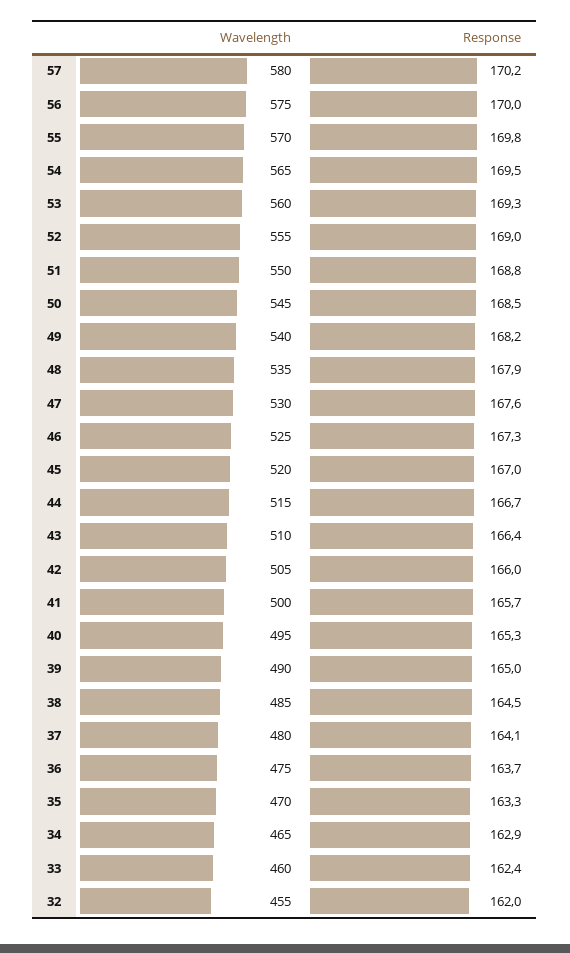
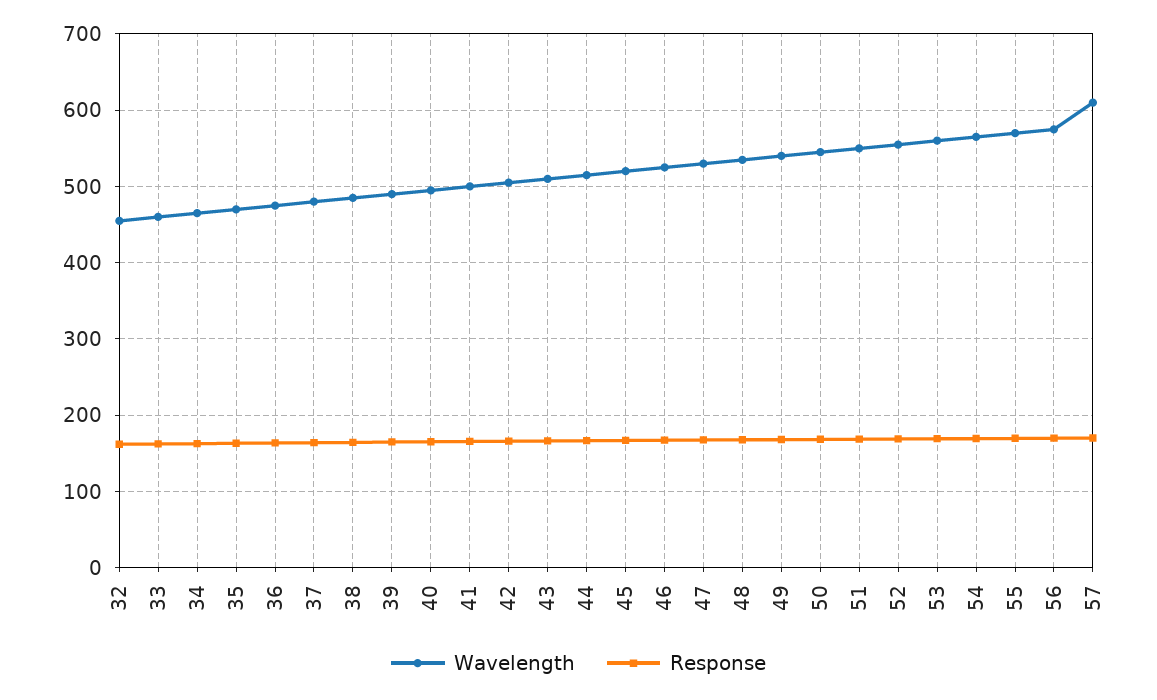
  {
    "Wavelength": {
-     "57": 580,
+     "57": 610,
      "56": 575,
      "55": 570,
      "54": 565,
      "53": 560,
      "52": 555,
      "51": 550,
      "50": 545,
      "49": 540,
      "48": 535,
      "47": 530,
      "46": 525,
      "45": 520,
      "44": 515,
      "43": 510,
      "42": 505,
      "41": 500,
      "40": 495,
      "39": 490,
      "38": 485,
      "37": 480,
      "36": 475,
      "35": 470,
      "34": 465,
      "33": 460,
      "32": 455
    },
    "Response": {
      "57": 170.2,
      "56": 170,
      "55": 169.8,
      "54": 169.5,
      "53": 169.3,
      "52": 169,
      "51": 168.8,
      "50": 168.5,
      "49": 168.2,
      "48": 167.9,
      "47": 167.6,
      "46": 167.3,
      "45": 167,
      "44": 166.7,
      "43": 166.4,
      "42": 166,
      "41": 165.7,
      "40": 165.3,
      "39": 165,
      "38": 164.5,
      "37": 164.1,
      "36": 163.7,
      "35": 163.3,
      "34": 162.9,
      "33": 162.4,
      "32": 162
    }
  }

